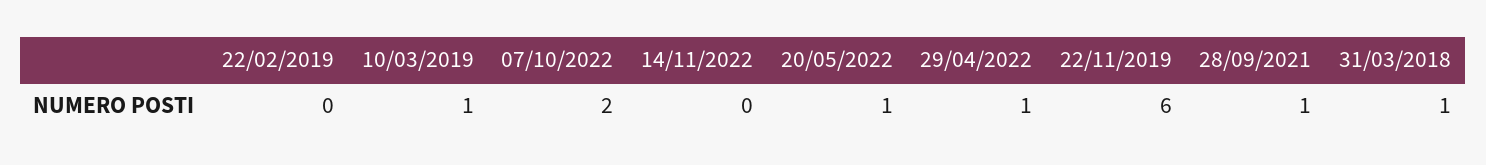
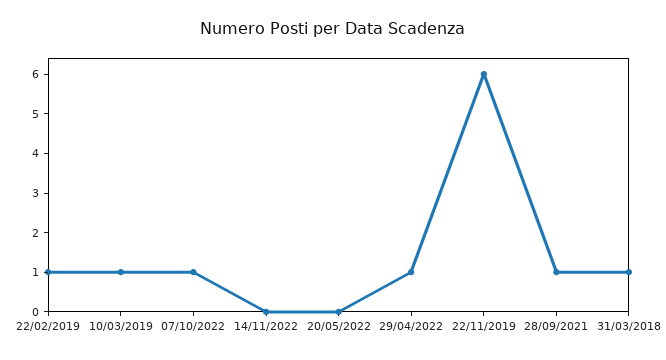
  {
-   "22/02/2019": 0,
+   "22/02/2019": 1,
    "10/03/2019": 1,
-   "07/10/2022": 2,
+   "07/10/2022": 1,
    "14/11/2022": 0,
-   "20/05/2022": 1,
+   "20/05/2022": 0,
    "29/04/2022": 1,
    "22/11/2019": 6,
    "28/09/2021": 1,
    "31/03/2018": 1
  }

